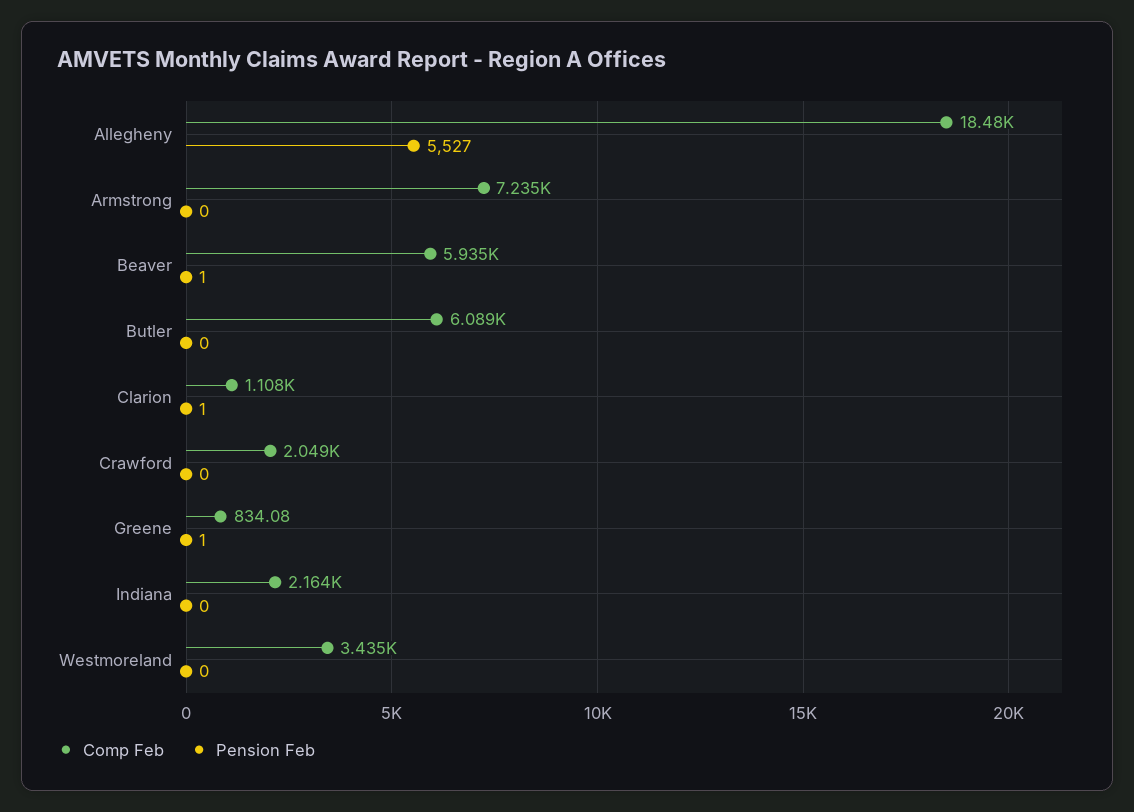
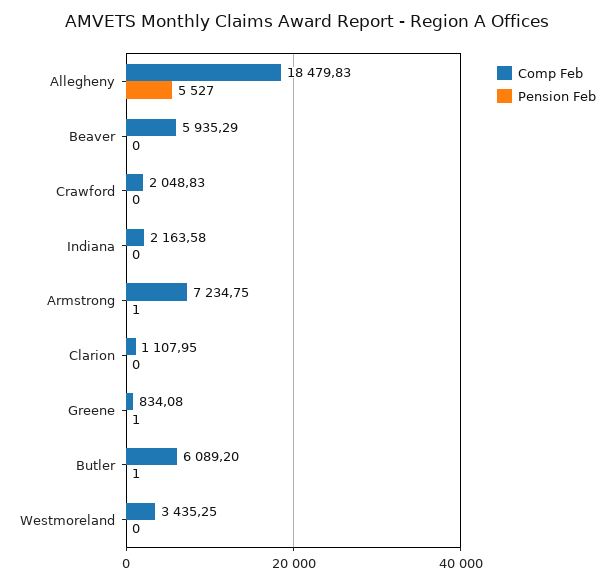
  {
    "Comp Feb": {
      "Allegheny": 18479.83,
      "Armstrong": 7234.75,
      "Beaver": 5935.29,
      "Butler": 6089.2,
      "Clarion": 1107.95,
      "Crawford": 2048.83,
      "Greene": 834.08,
      "Indiana": 2163.58,
      "Westmoreland": 3435.25
    },
    "Pension Feb": {
      "Allegheny": 5527,
-     "Armstrong": 0,
+     "Armstrong": 1,
-     "Beaver": 1,
+     "Beaver": 0,
-     "Butler": 0,
+     "Butler": 1,
-     "Clarion": 1,
+     "Clarion": 0,
      "Crawford": 0,
      "Greene": 1,
      "Indiana": 0,
      "Westmoreland": 0
    }
  }

